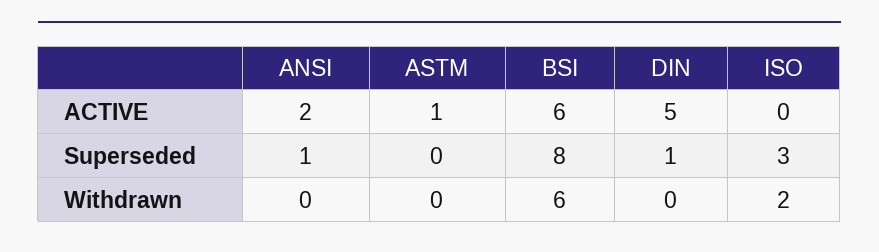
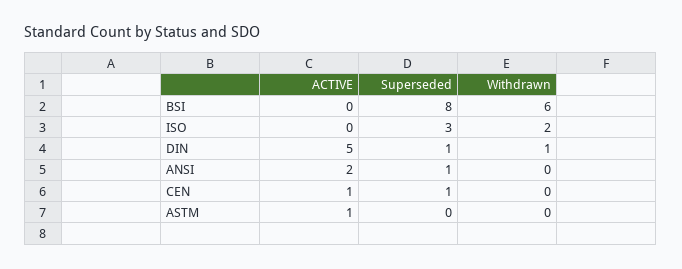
  {
    "ANSI": {
      "ACTIVE": 2,
      "Superseded": 1,
      "Withdrawn": 0
    },
    "ASTM": {
      "ACTIVE": 1,
      "Superseded": 0,
      "Withdrawn": 0
    },
    "BSI": {
-     "ACTIVE": 6,
+     "ACTIVE": 0,
      "Superseded": 8,
      "Withdrawn": 6
    },
    "DIN": {
      "ACTIVE": 5,
      "Superseded": 1,
-     "Withdrawn": 0
+     "Withdrawn": 1
    },
    "ISO": {
      "ACTIVE": 0,
      "Superseded": 3,
      "Withdrawn": 2
-   }
+   },
+   "CEN": {
+     "ACTIVE": 1,
+     "Superseded": 1,
+     "Withdrawn": 0
+   }
  }

